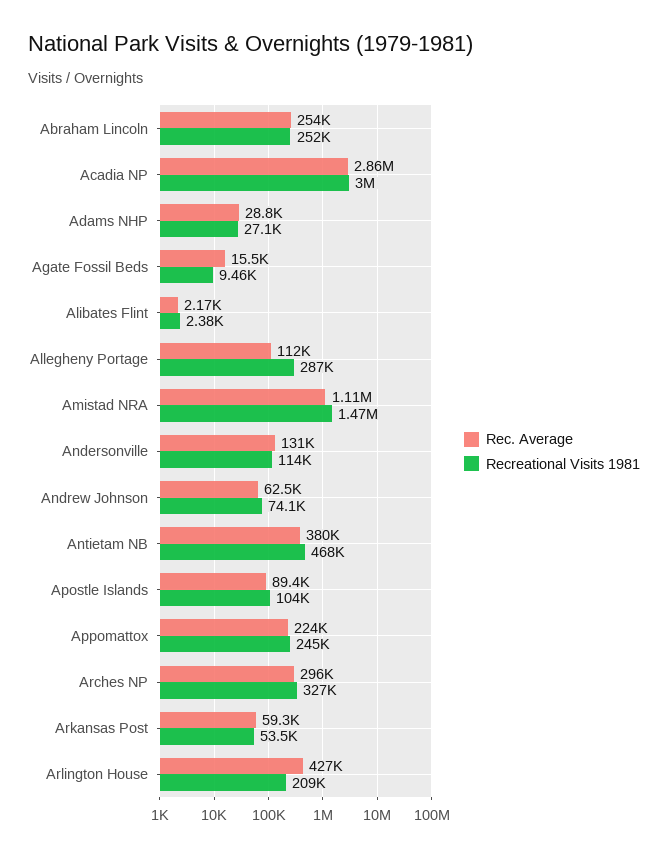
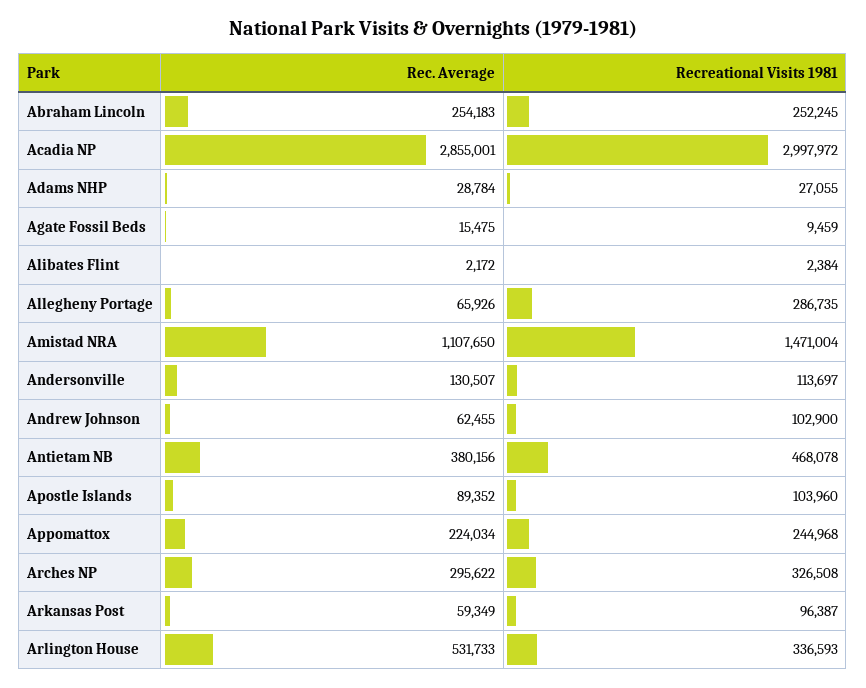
  {
    "Rec. Average": {
      "Abraham Lincoln": 254183,
      "Acadia NP": 2855001,
      "Adams NHP": 28784,
      "Agate Fossil Beds": 15475,
      "Alibates Flint": 2172,
-     "Allegheny Portage": 112000,
+     "Allegheny Portage": 65926,
      "Amistad NRA": 1107650,
      "Andersonville": 130507,
      "Andrew Johnson": 62455,
      "Antietam NB": 380156,
      "Apostle Islands": 89352,
      "Appomattox": 224034,
      "Arches NP": 295622,
      "Arkansas Post": 59349,
-     "Arlington House": 427000
+     "Arlington House": 531733
    },
    "Recreational Visits 1981": {
      "Abraham Lincoln": 252245,
      "Acadia NP": 2997972,
      "Adams NHP": 27055,
      "Agate Fossil Beds": 9459,
      "Alibates Flint": 2384,
      "Allegheny Portage": 286735,
      "Amistad NRA": 1471004,
      "Andersonville": 113697,
-     "Andrew Johnson": 74100,
+     "Andrew Johnson": 102900,
      "Antietam NB": 468078,
      "Apostle Islands": 103960,
      "Appomattox": 244968,
      "Arches NP": 326508,
-     "Arkansas Post": 53500,
+     "Arkansas Post": 96387,
-     "Arlington House": 209000
+     "Arlington House": 336593
    }
  }

